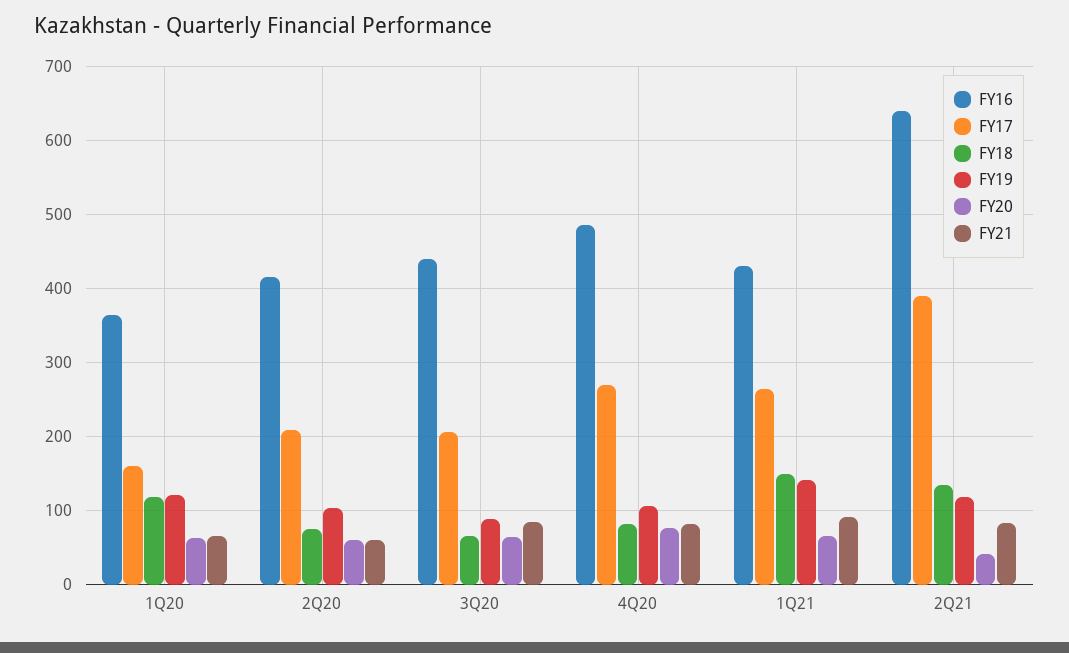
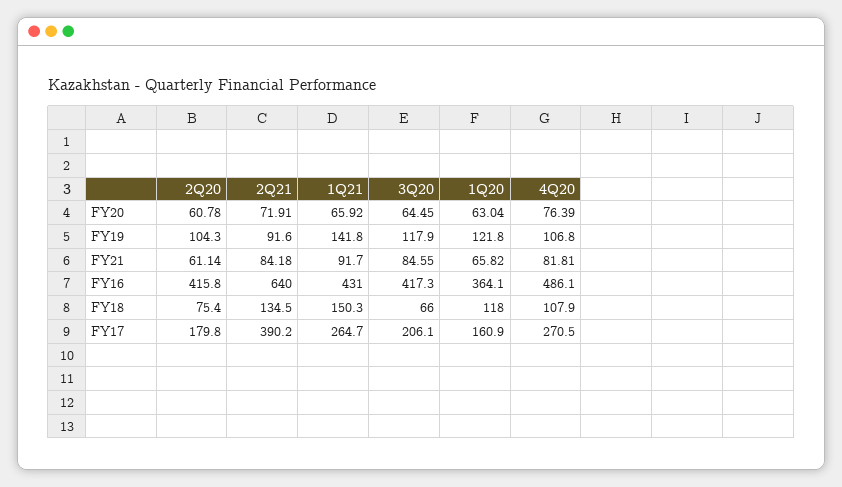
  {
    "FY16": {
      "1Q20": 364.1,
      "2Q20": 415.8,
-     "3Q20": 440,
+     "3Q20": 417.3,
      "4Q20": 486.1,
      "1Q21": 431,
      "2Q21": 640
    },
    "FY17": {
      "1Q20": 160.9,
-     "2Q20": 210,
+     "2Q20": 179.8,
      "3Q20": 206.1,
      "4Q20": 270.5,
      "1Q21": 264.7,
      "2Q21": 390.2
    },
    "FY18": {
      "1Q20": 118,
      "2Q20": 75.4,
      "3Q20": 66,
-     "4Q20": 80,
+     "4Q20": 107.9,
      "1Q21": 150.3,
      "2Q21": 134.5
    },
    "FY19": {
      "1Q20": 121.8,
      "2Q20": 104.3,
-     "3Q20": 90,
+     "3Q20": 117.9,
      "4Q20": 106.8,
      "1Q21": 141.8,
-     "2Q21": 120
+     "2Q21": 91.6
    },
    "FY20": {
      "1Q20": 63.04,
      "2Q20": 60.78,
      "3Q20": 64.45,
      "4Q20": 76.39,
      "1Q21": 65.92,
-     "2Q21": 40
+     "2Q21": 71.91
    },
    "FY21": {
      "1Q20": 65.82,
      "2Q20": 61.14,
      "3Q20": 84.55,
      "4Q20": 81.81,
      "1Q21": 91.7,
      "2Q21": 84.18
    }
  }

